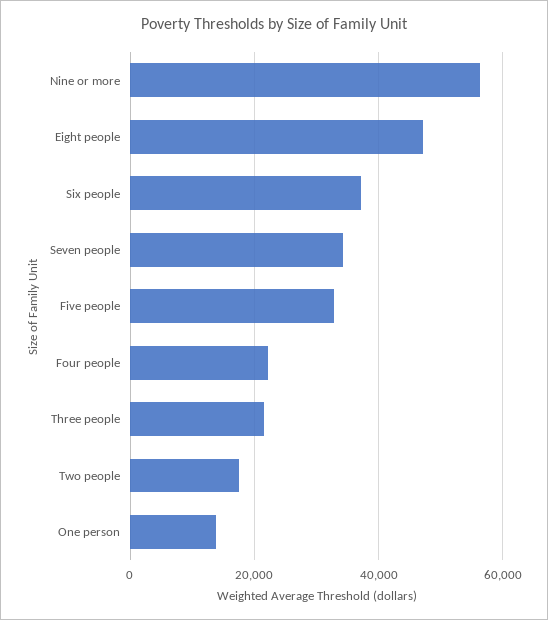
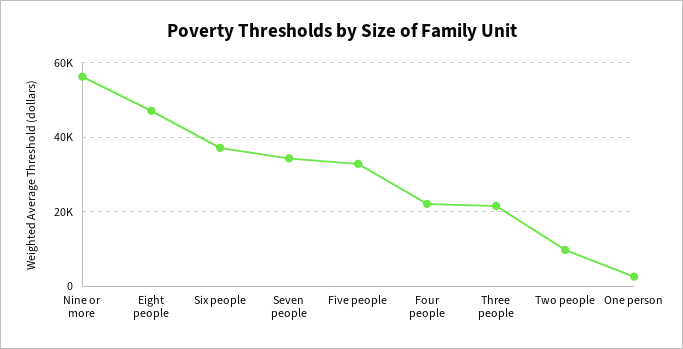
  {
    "Nine or more": 56000,
    "Eight people": 48000,
    "Six people": 38000,
    "Seven people": 34000,
    "Five people": 32000,
    "Four people": 22000,
    "Three people": 22000,
-   "Two people": 18000,
+   "Two people": 10000,
-   "One person": 14000
+   "One person": 2000
  }

